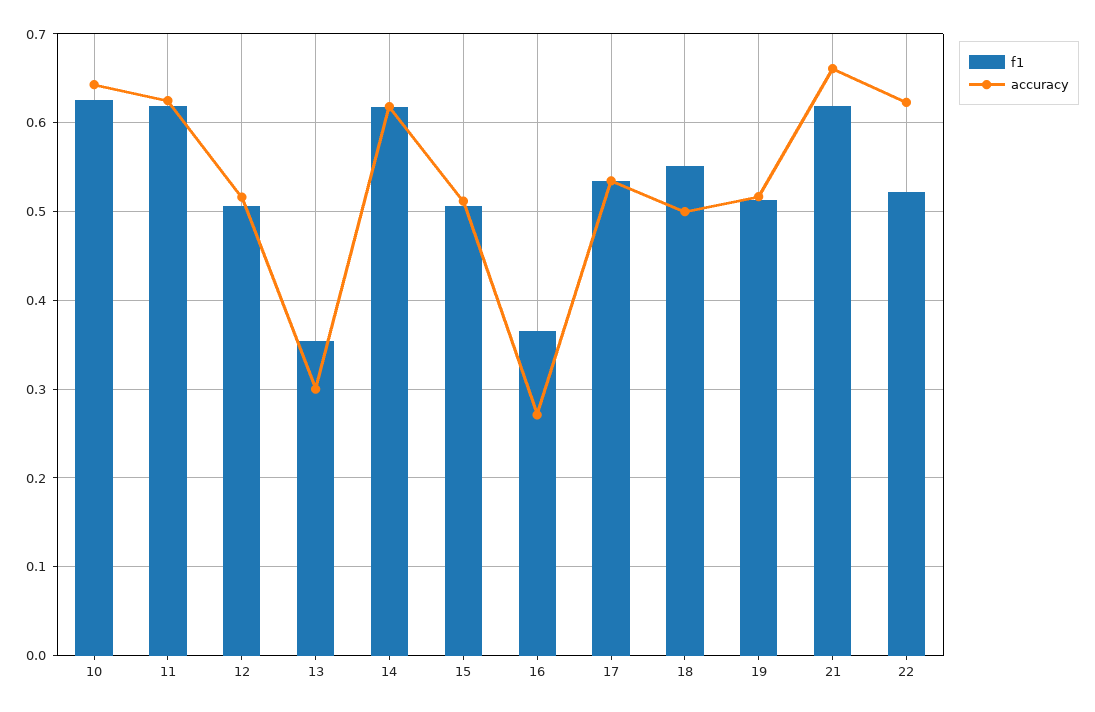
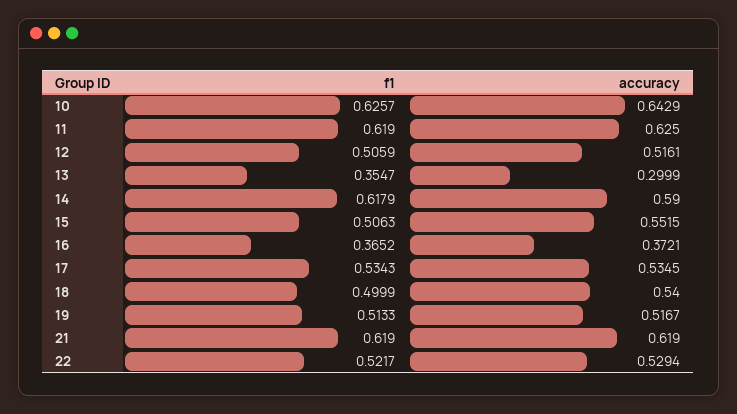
  {
    "f1": {
      "10": 0.6257,
      "11": 0.619,
      "12": 0.5059,
      "13": 0.3547,
      "14": 0.6179,
      "15": 0.5063,
      "16": 0.3652,
      "17": 0.5343,
-     "18": 0.55,
+     "18": 0.4999,
      "19": 0.5133,
      "21": 0.619,
      "22": 0.5217
    },
    "accuracy": {
      "10": 0.6429,
      "11": 0.625,
      "12": 0.5161,
      "13": 0.2999,
-     "14": 0.62,
+     "14": 0.59,
-     "15": 0.51,
+     "15": 0.5515,
-     "16": 0.27,
+     "16": 0.3721,
      "17": 0.5345,
-     "18": 0.5,
+     "18": 0.54,
      "19": 0.5167,
-     "21": 0.66,
+     "21": 0.619,
-     "22": 0.62
+     "22": 0.5294
    }
  }

